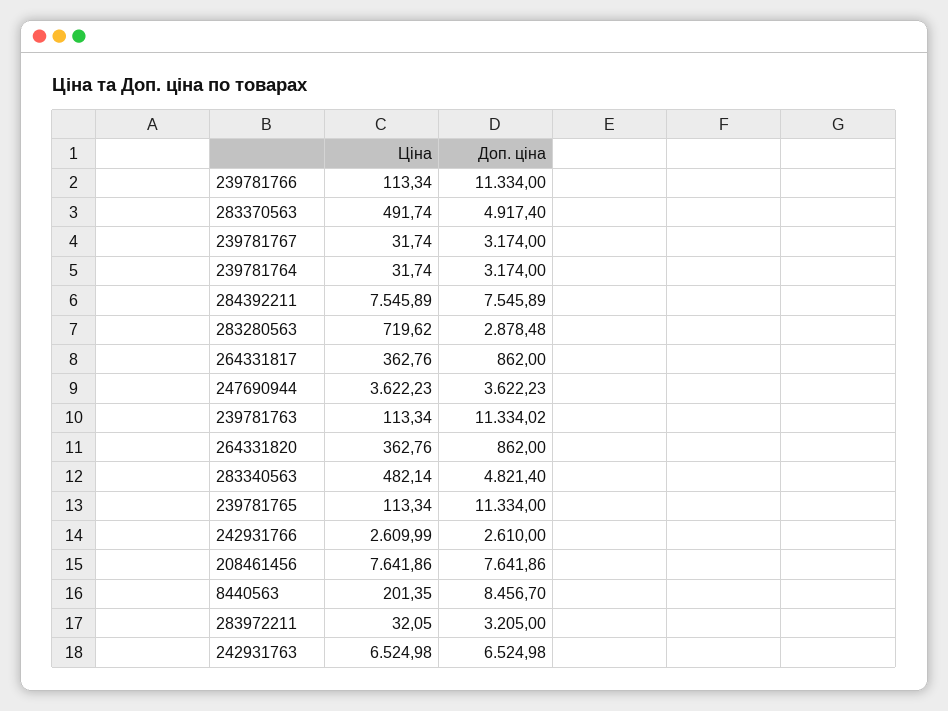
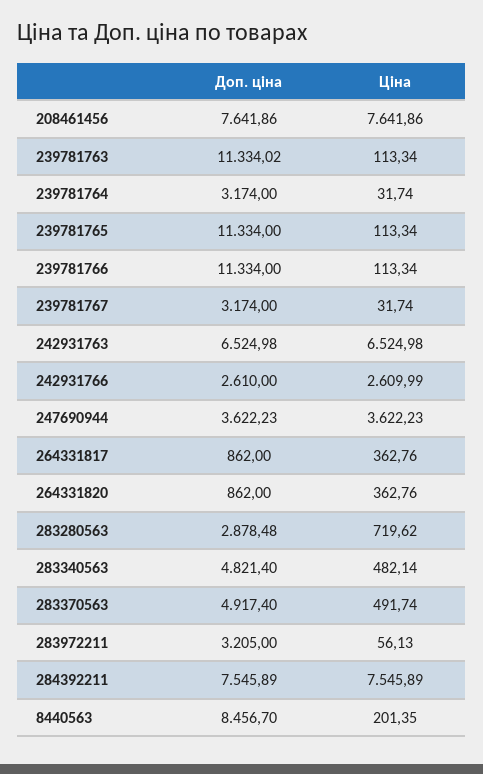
  {
    "Ціна": {
      "239781766": 113.34,
      "283370563": 491.74,
      "239781767": 31.74,
      "239781764": 31.74,
      "284392211": 7545.89,
      "283280563": 719.62,
      "264331817": 362.76,
      "247690944": 3622.23,
      "239781763": 113.34,
      "264331820": 362.76,
      "283340563": 482.14,
      "239781765": 113.34,
      "242931766": 2609.99,
      "208461456": 7641.86,
      "8440563": 201.35,
-     "283972211": 32.05,
+     "283972211": 56.13,
      "242931763": 6524.98
    },
    "Доп. ціна": {
      "239781766": 11334,
      "283370563": 4917.4,
      "239781767": 3174,
      "239781764": 3174,
      "284392211": 7545.89,
      "283280563": 2878.48,
      "264331817": 862,
      "247690944": 3622.23,
      "239781763": 11334.02,
      "264331820": 862,
      "283340563": 4821.4,
      "239781765": 11334,
      "242931766": 2610,
      "208461456": 7641.86,
      "8440563": 8456.7,
      "283972211": 3205,
      "242931763": 6524.98
    }
  }

